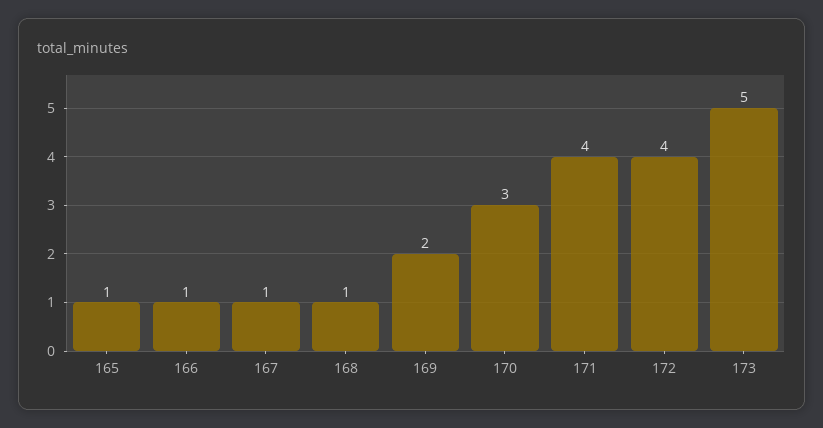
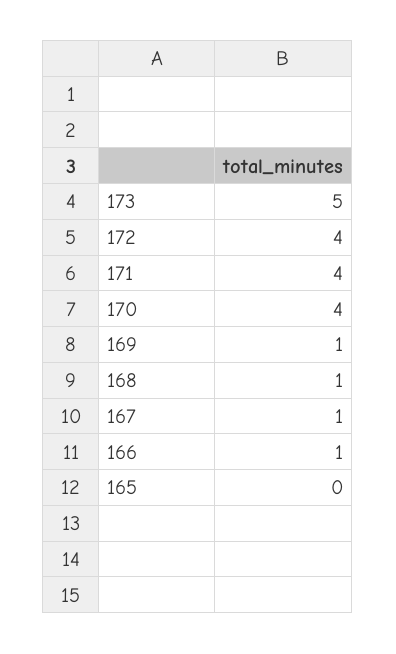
  {
-   "165": 1,
+   "165": 0,
    "166": 1,
    "167": 1,
    "168": 1,
-   "169": 2,
+   "169": 1,
-   "170": 3,
+   "170": 4,
    "171": 4,
    "172": 4,
    "173": 5
  }

